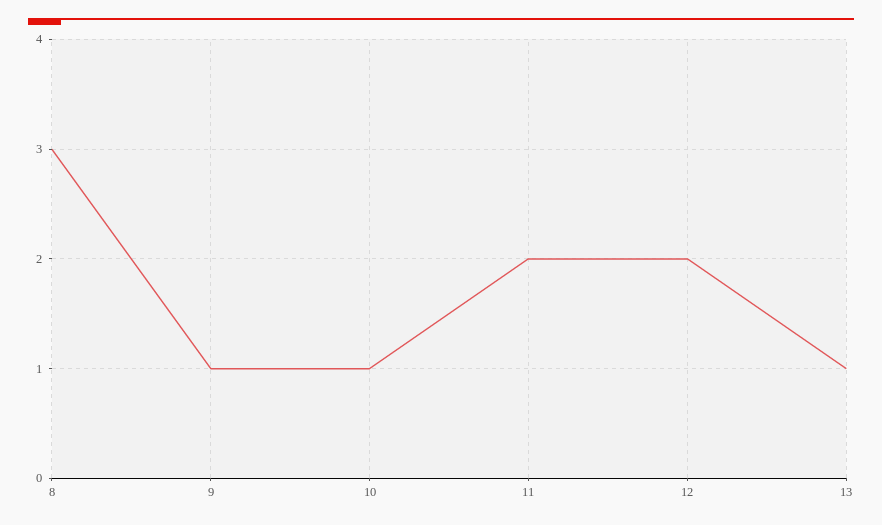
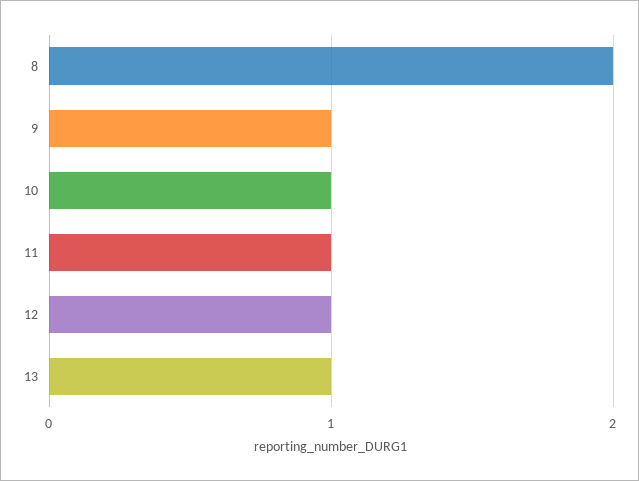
  {
-   "8": 3,
+   "8": 2,
    "9": 1,
    "10": 1,
-   "11": 2,
+   "11": 1,
-   "12": 2,
+   "12": 1,
    "13": 1
  }

